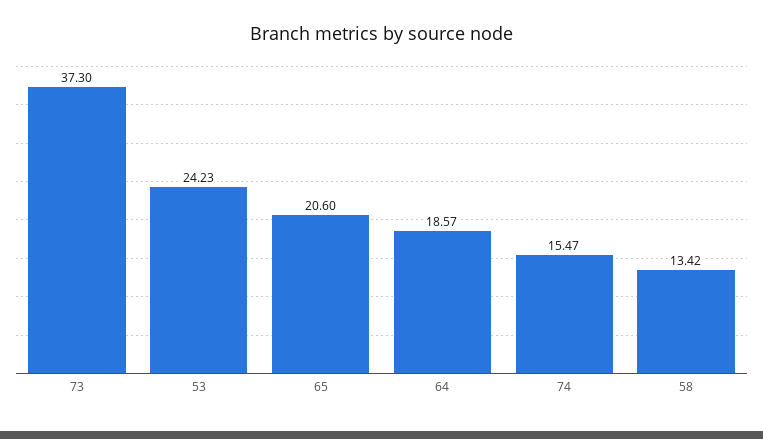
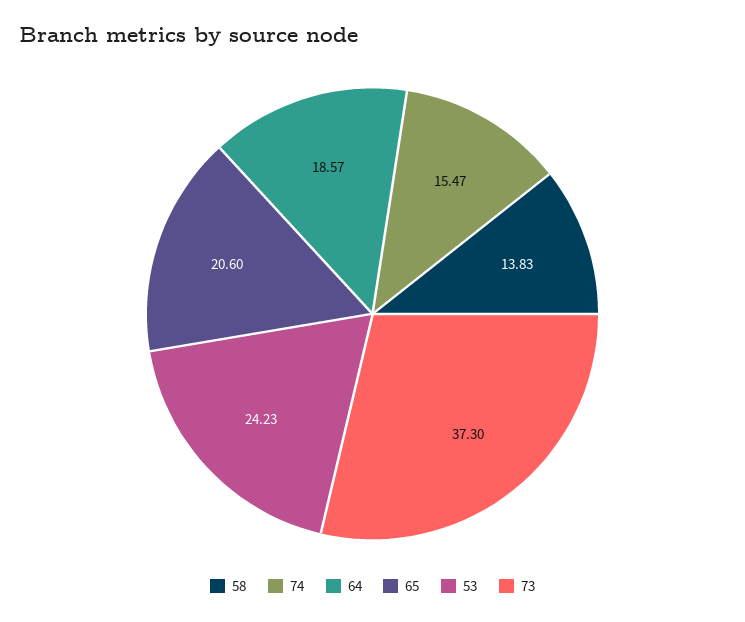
  {
    "73": 37.3,
    "53": 24.23,
    "65": 20.6,
    "64": 18.57,
    "74": 15.47,
-   "58": 13.42
+   "58": 13.83
  }

